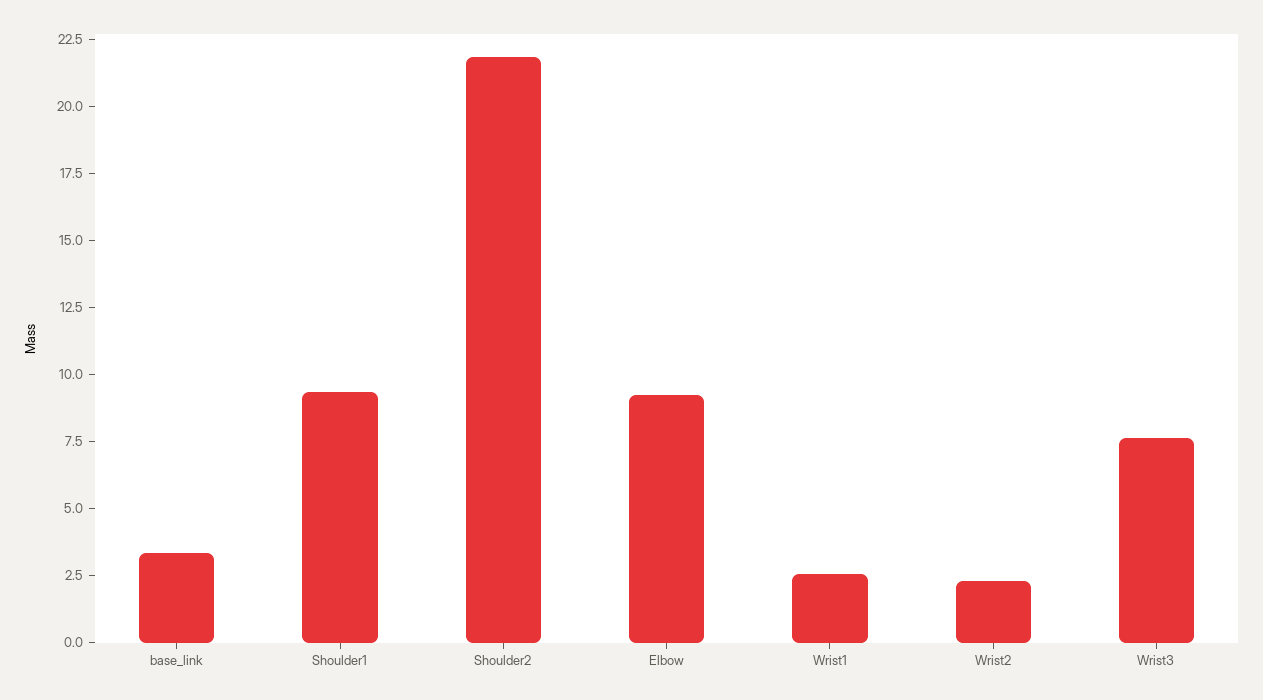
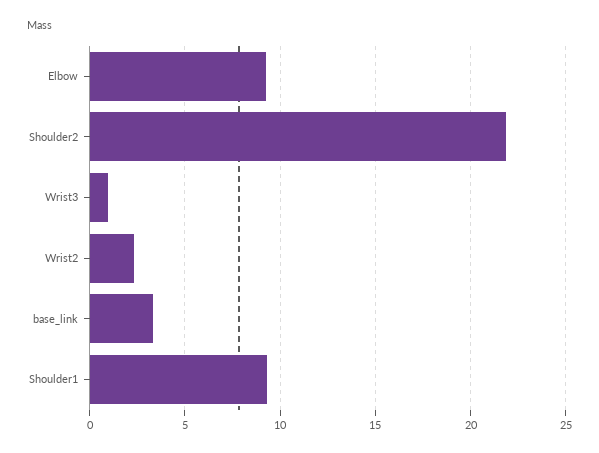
  {
    "base_link": 3.5,
    "Shoulder1": 9.5,
    "Shoulder2": 22,
    "Elbow": 9,
-   "Wrist1": 2.5,
    "Wrist2": 2.5,
-   "Wrist3": 7.5
+   "Wrist3": 1
  }

